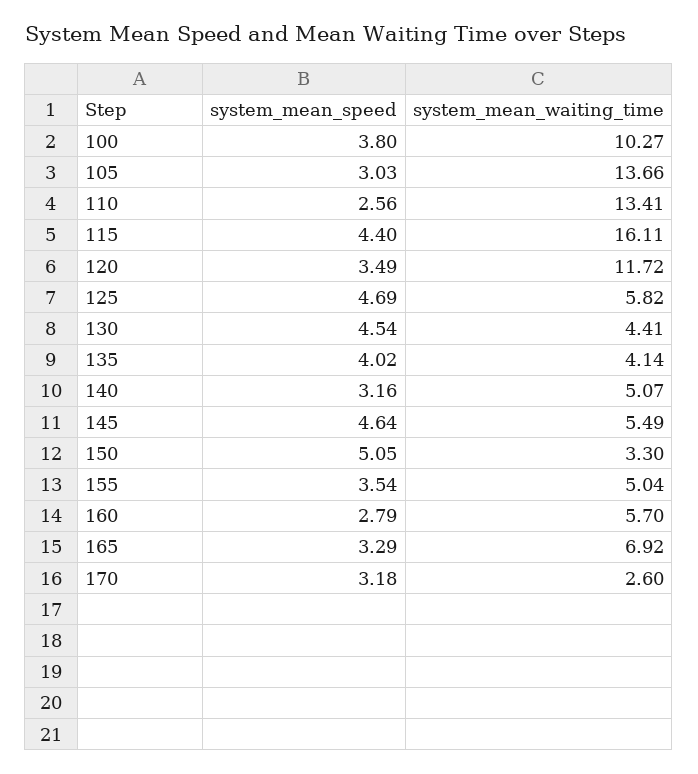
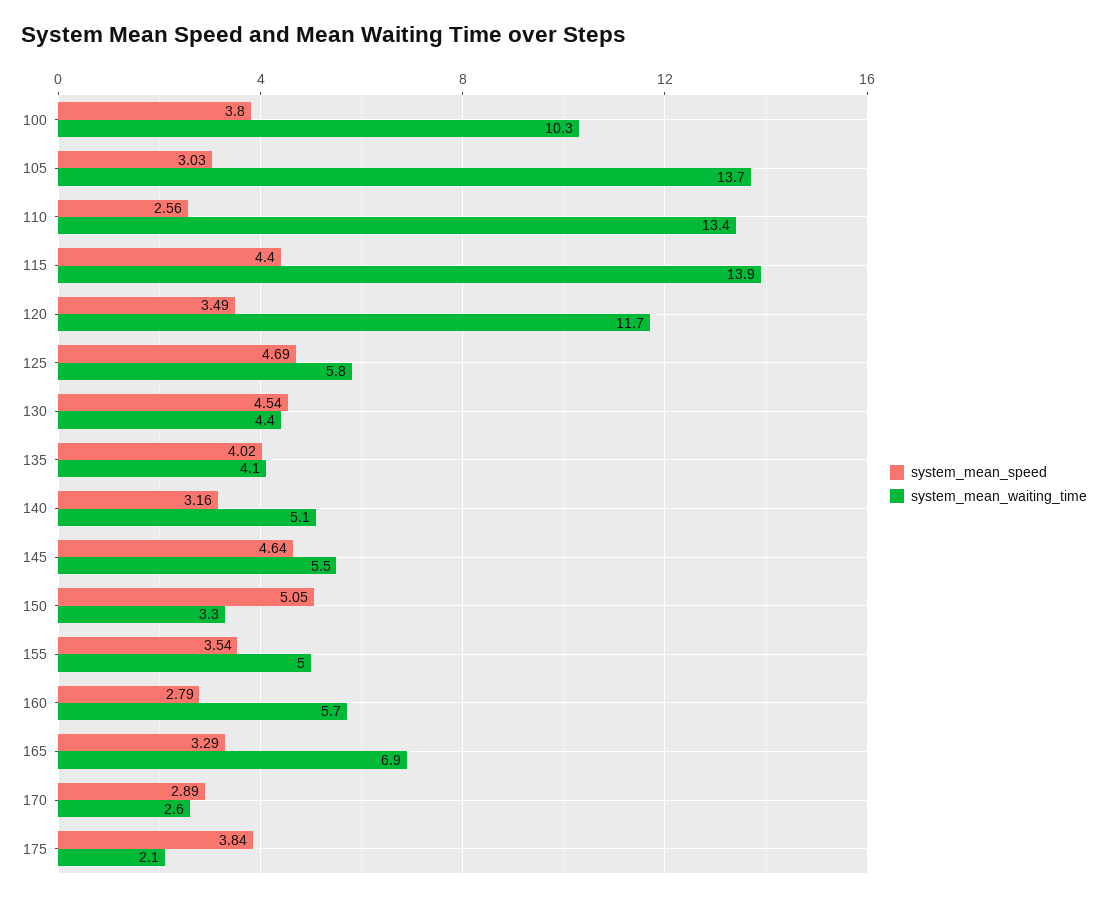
  {
    "system_mean_speed": {
      "100": 3.8,
      "105": 3.03,
      "110": 2.56,
      "115": 4.4,
      "120": 3.49,
      "125": 4.69,
      "130": 4.54,
      "135": 4.02,
      "140": 3.16,
      "145": 4.64,
      "150": 5.05,
      "155": 3.54,
      "160": 2.79,
      "165": 3.29,
-     "170": 3.18
+     "170": 2.89,
+     "175": 3.84
    },
    "system_mean_waiting_time": {
      "100": 10.27,
      "105": 13.66,
      "110": 13.41,
-     "115": 16.11,
+     "115": 13.9,
      "120": 11.72,
      "125": 5.82,
      "130": 4.41,
      "135": 4.14,
      "140": 5.07,
      "145": 5.49,
      "150": 3.3,
      "155": 5.04,
      "160": 5.7,
      "165": 6.92,
-     "170": 2.6
+     "170": 2.6,
+     "175": 2.1
    }
  }

